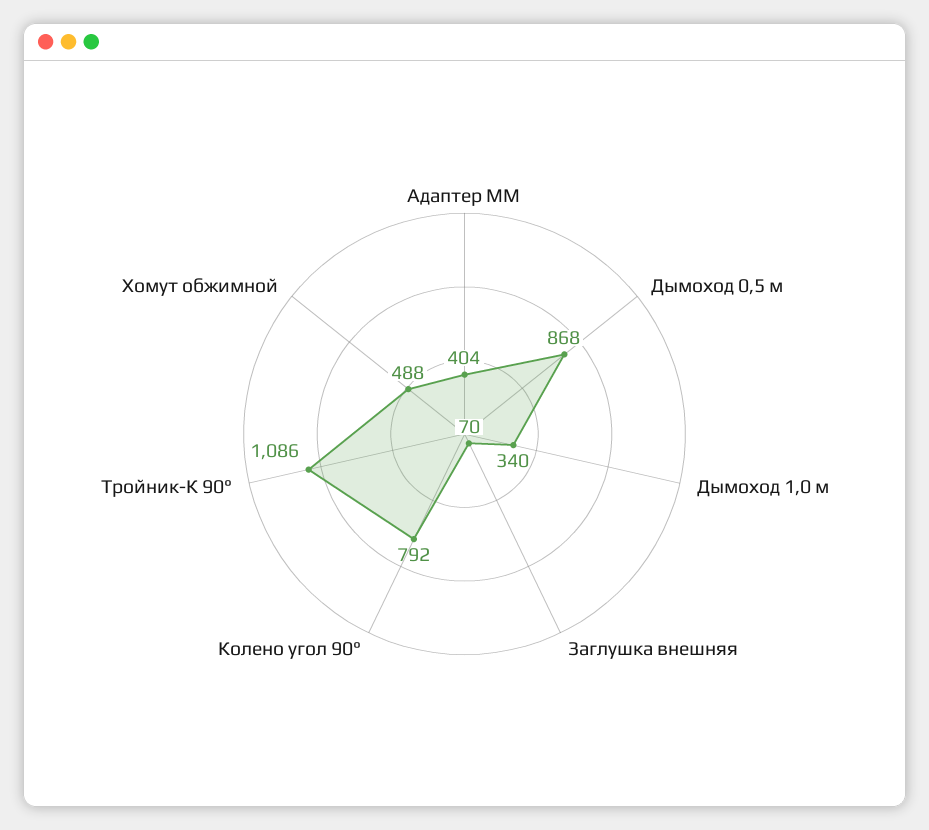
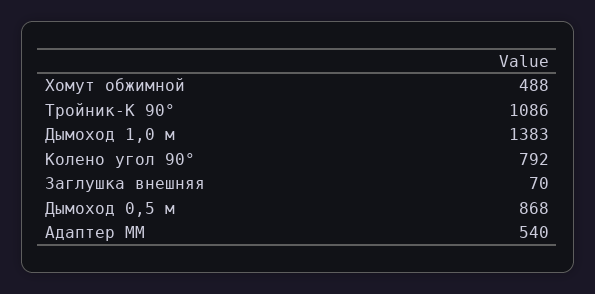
  {
-   "Адаптер ММ": 404,
+   "Адаптер ММ": 540,
    "Дымоход 0,5 м": 868,
-   "Дымоход 1,0 м": 340,
+   "Дымоход 1,0 м": 1383,
    "Заглушка внешняя": 70,
    "Колено угол 90°": 792,
    "Тройник-К 90°": 1086,
    "Хомут обжимной": 488
  }

